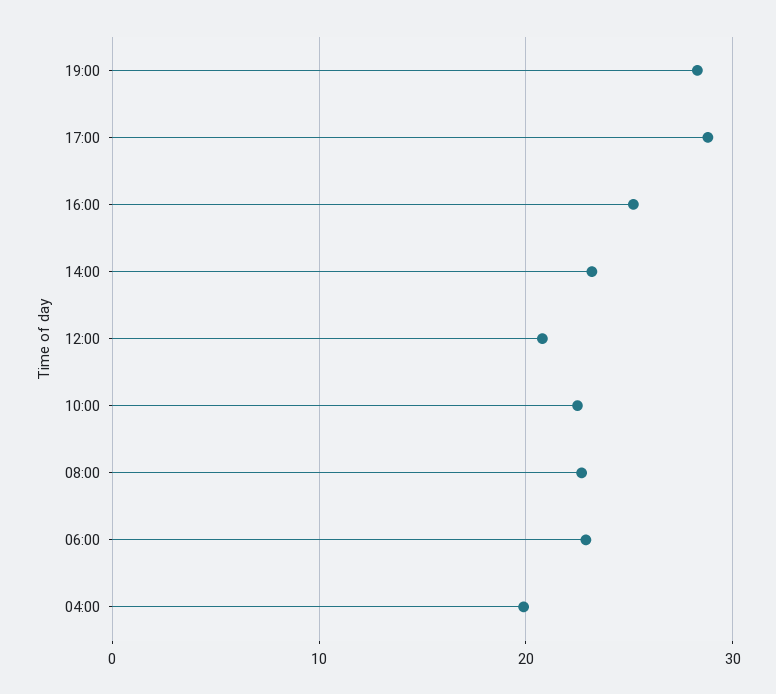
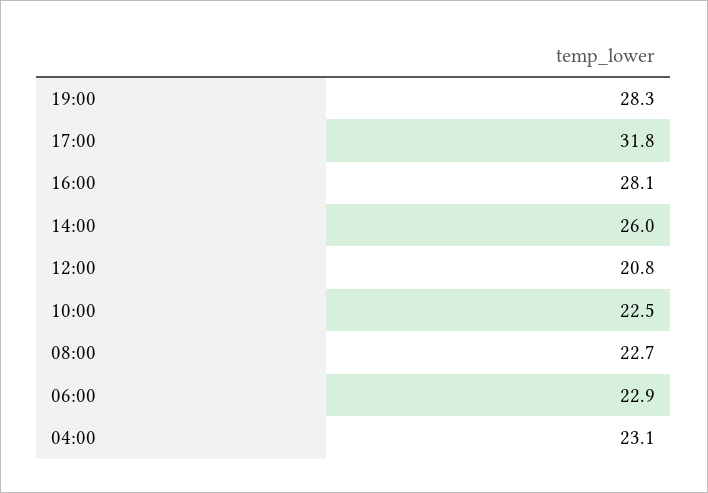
  {
    "19:00": 28.3,
-   "17:00": 29,
+   "17:00": 31.8,
-   "16:00": 25,
+   "16:00": 28.1,
-   "14:00": 23,
+   "14:00": 26,
    "12:00": 20.8,
    "10:00": 22.5,
    "08:00": 22.7,
    "06:00": 22.9,
-   "04:00": 20
+   "04:00": 23.1
  }

